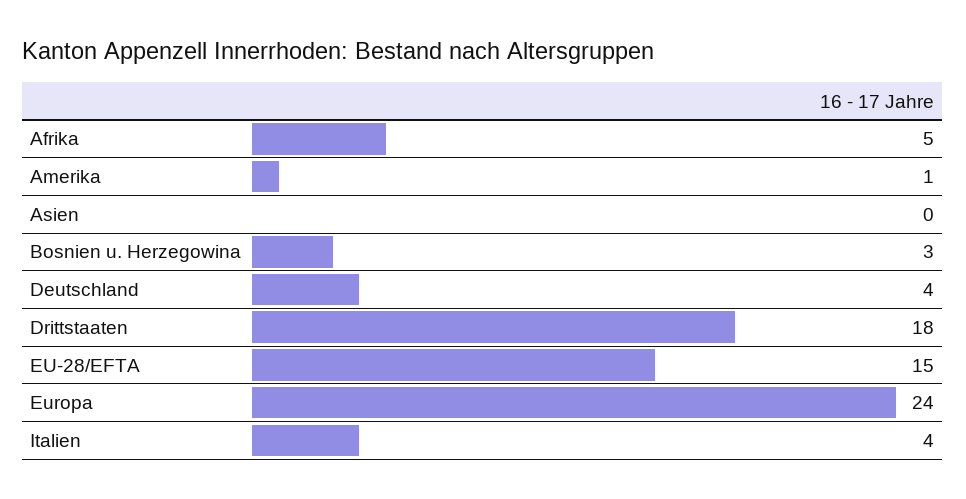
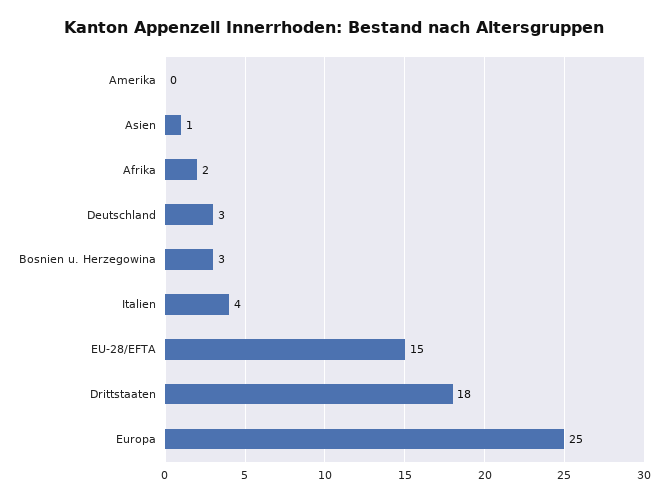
  {
-   "Afrika": 5,
+   "Afrika": 2,
-   "Amerika": 1,
+   "Amerika": 0,
-   "Asien": 0,
+   "Asien": 1,
    "Bosnien u. Herzegowina": 3,
-   "Deutschland": 4,
+   "Deutschland": 3,
    "Drittstaaten": 18,
    "EU-28/EFTA": 15,
-   "Europa": 24,
+   "Europa": 25,
    "Italien": 4
  }

